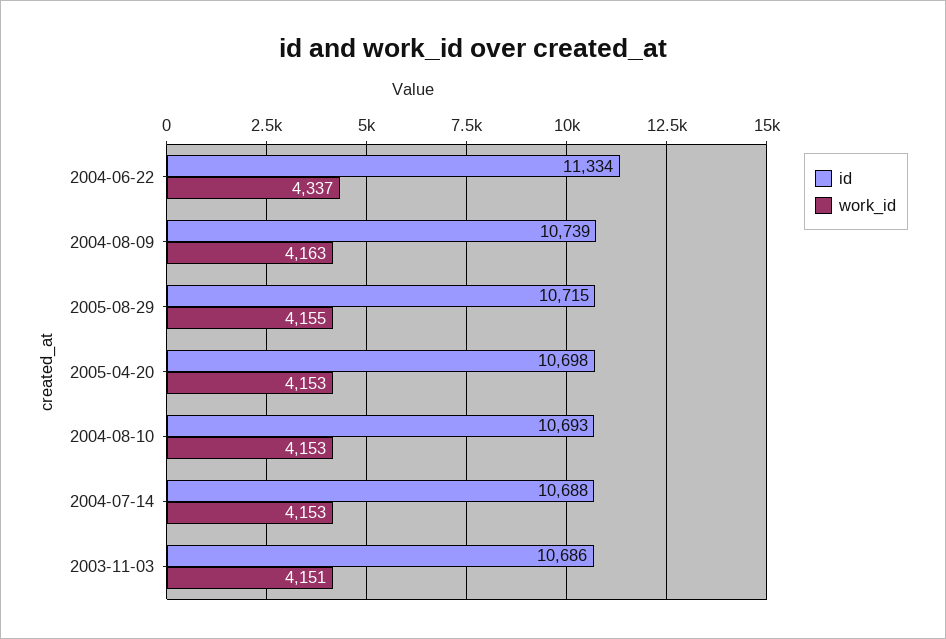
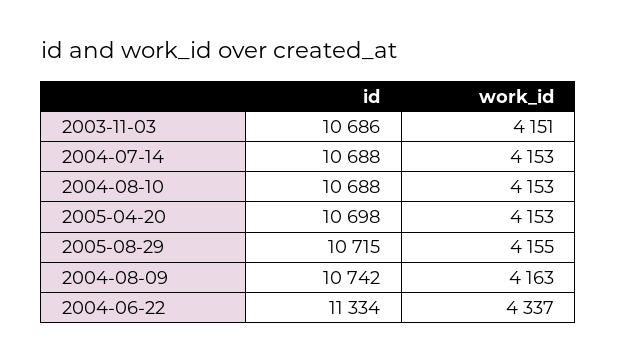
  {
    "id": {
      "2004-06-22": 11334,
-     "2004-08-09": 10739,
+     "2004-08-09": 10742,
      "2005-08-29": 10715,
      "2005-04-20": 10698,
-     "2004-08-10": 10693,
+     "2004-08-10": 10688,
      "2004-07-14": 10688,
      "2003-11-03": 10686
    },
    "work_id": {
      "2004-06-22": 4337,
      "2004-08-09": 4163,
      "2005-08-29": 4155,
      "2005-04-20": 4153,
      "2004-08-10": 4153,
      "2004-07-14": 4153,
      "2003-11-03": 4151
    }
  }

